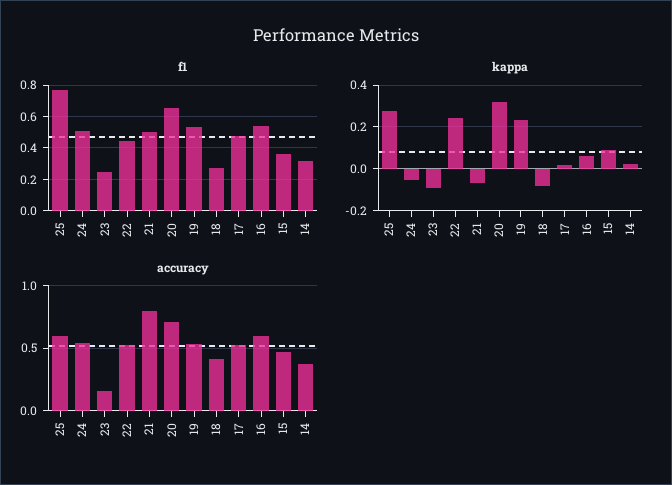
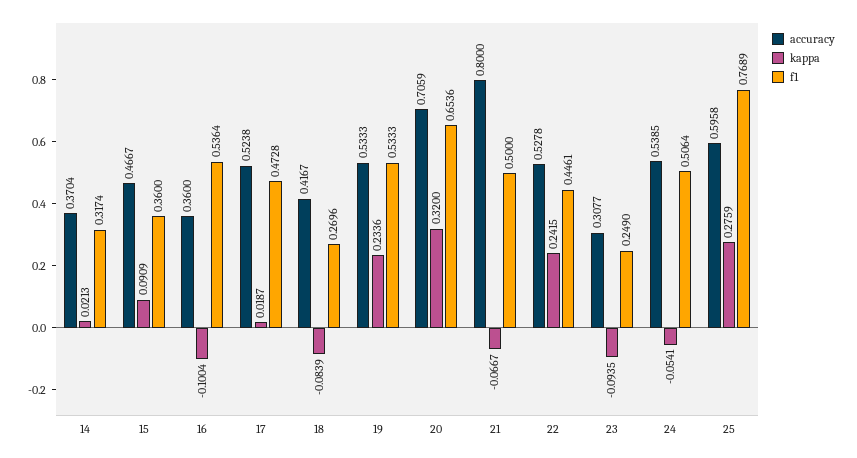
  {
    "f1": {
      "25": 0.7689,
      "24": 0.5064,
      "23": 0.249,
      "22": 0.4461,
      "21": 0.5,
      "20": 0.6536,
      "19": 0.5333,
      "18": 0.2696,
      "17": 0.4728,
      "16": 0.5364,
      "15": 0.36,
      "14": 0.3174
    },
    "kappa": {
      "25": 0.2759,
      "24": -0.0541,
      "23": -0.0935,
      "22": 0.2415,
      "21": -0.0667,
      "20": 0.32,
      "19": 0.2336,
      "18": -0.0839,
      "17": 0.0187,
-     "16": 0.05,
+     "16": -0.1004,
      "15": 0.0909,
      "14": 0.0213
    },
    "accuracy": {
      "25": 0.5958,
      "24": 0.5385,
-     "23": 0.15,
+     "23": 0.3077,
      "22": 0.5278,
      "21": 0.8,
      "20": 0.7059,
      "19": 0.5333,
      "18": 0.4167,
      "17": 0.5238,
-     "16": 0.6,
+     "16": 0.36,
      "15": 0.4667,
      "14": 0.3704
    }
  }

